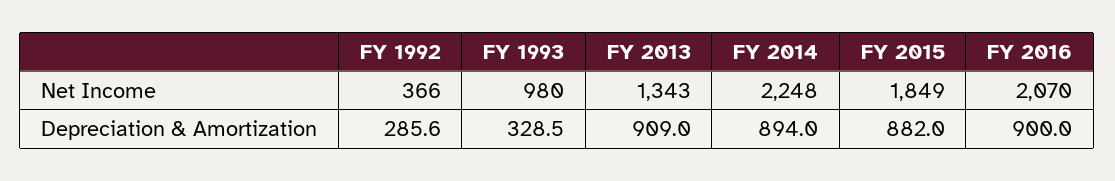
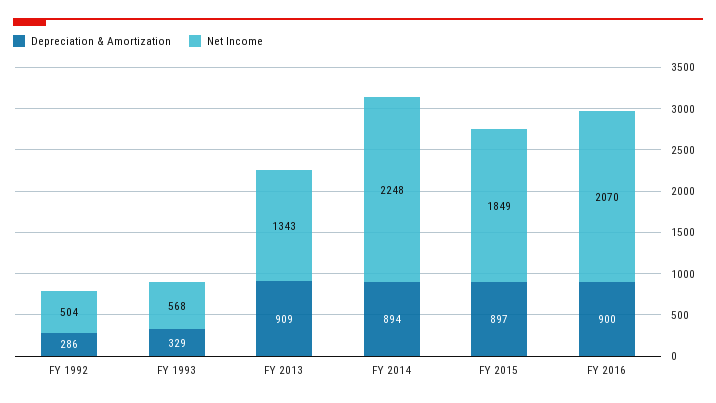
  {
    "Net Income": {
-     "FY 1992": 366,
+     "FY 1992": 504,
-     "FY 1993": 980,
+     "FY 1993": 568,
      "FY 2013": 1343,
      "FY 2014": 2248,
      "FY 2015": 1849,
      "FY 2016": 2070
    },
    "Depreciation & Amortization": {
      "FY 1992": 285.6,
      "FY 1993": 328.5,
      "FY 2013": 909,
      "FY 2014": 894,
-     "FY 2015": 882,
+     "FY 2015": 897,
      "FY 2016": 900
    }
  }

